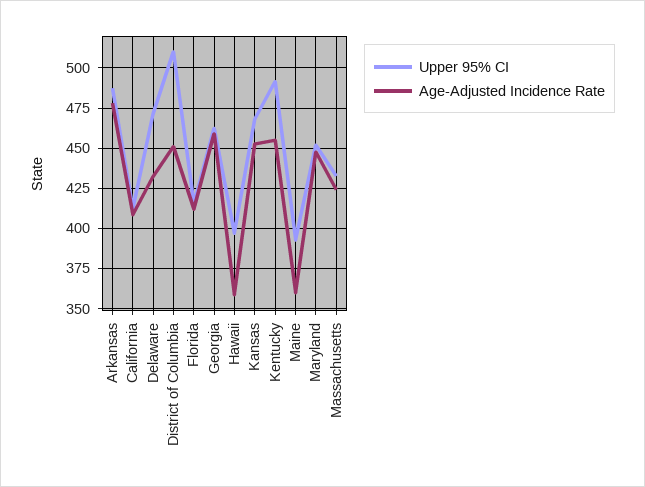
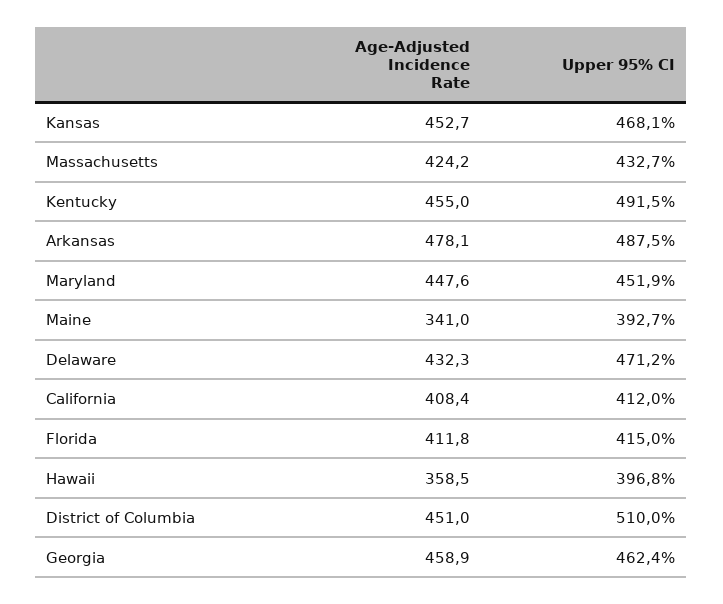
  {
    "Upper 95% CI": {
      "Arkansas": 487.5,
      "California": 412,
      "Delaware": 471.2,
      "District of Columbia": 510,
      "Florida": 415,
      "Georgia": 462.4,
      "Hawaii": 396.8,
      "Kansas": 468.1,
      "Kentucky": 491.5,
      "Maine": 392.7,
      "Maryland": 451.9,
      "Massachusetts": 432.7
    },
    "Age-Adjusted Incidence Rate": {
      "Arkansas": 478.1,
      "California": 408.4,
      "Delaware": 432.3,
      "District of Columbia": 451,
      "Florida": 411.8,
      "Georgia": 458.9,
      "Hawaii": 358.5,
      "Kansas": 452.7,
      "Kentucky": 455,
-     "Maine": 360,
+     "Maine": 341,
      "Maryland": 447.6,
      "Massachusetts": 424.2
    }
  }

